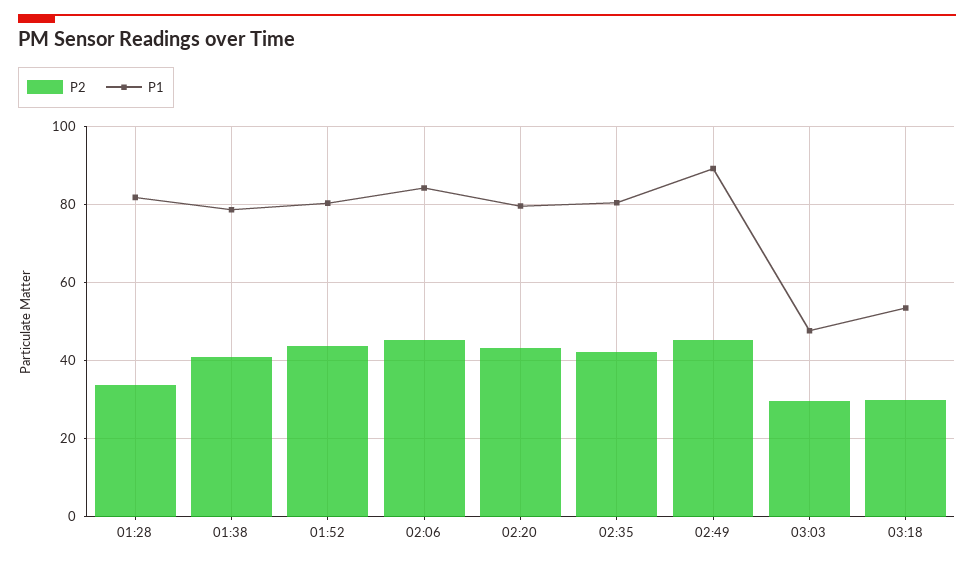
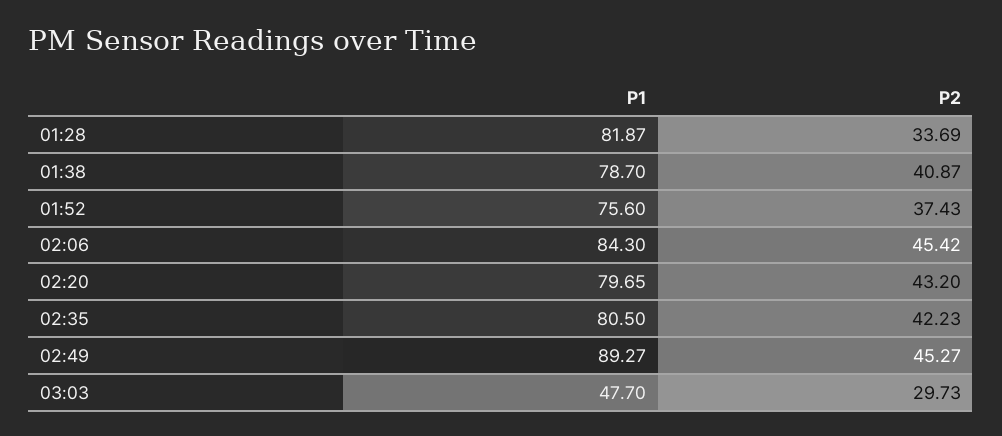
  {
    "P2": {
      "01:28": 33.69,
      "01:38": 40.87,
-     "01:52": 44,
+     "01:52": 37.43,
      "02:06": 45.42,
      "02:20": 43.2,
      "02:35": 42.23,
      "02:49": 45.27,
-     "03:03": 29.73,
+     "03:03": 29.73
-     "03:18": 30
    },
    "P1": {
      "01:28": 81.87,
      "01:38": 78.7,
-     "01:52": 80,
+     "01:52": 75.6,
      "02:06": 84.3,
      "02:20": 79.65,
      "02:35": 80.5,
      "02:49": 89.27,
-     "03:03": 47.7,
+     "03:03": 47.7
-     "03:18": 54
    }
  }

